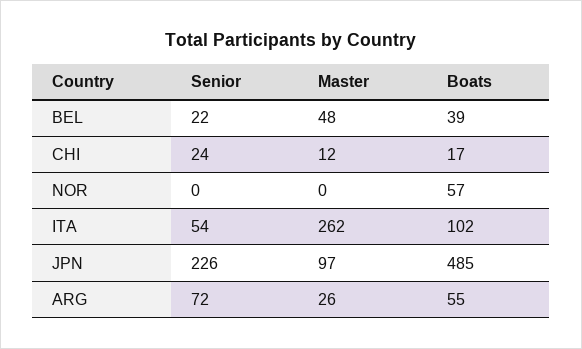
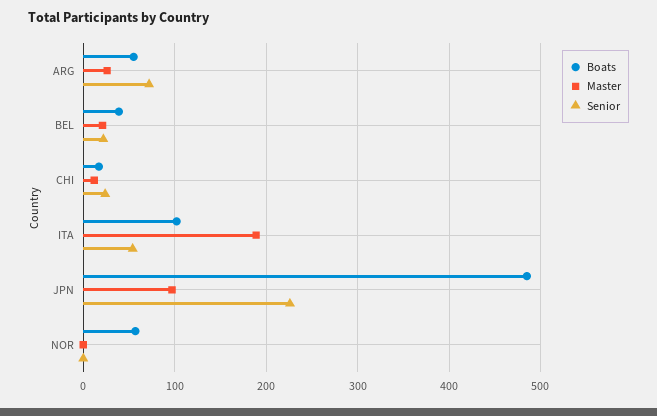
  {
    "Senior": {
      "BEL": 22,
      "CHI": 24,
      "NOR": 0,
      "ITA": 54,
      "JPN": 226,
      "ARG": 72
    },
    "Master": {
-     "BEL": 48,
+     "BEL": 20,
      "CHI": 12,
      "NOR": 0,
-     "ITA": 262,
+     "ITA": 190,
      "JPN": 97,
      "ARG": 26
    },
    "Boats": {
      "BEL": 39,
      "CHI": 17,
      "NOR": 57,
      "ITA": 102,
      "JPN": 485,
      "ARG": 55
    }
  }

